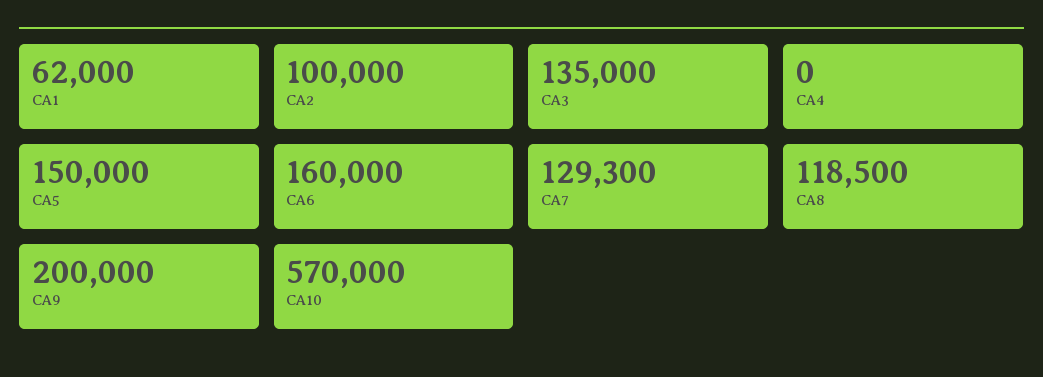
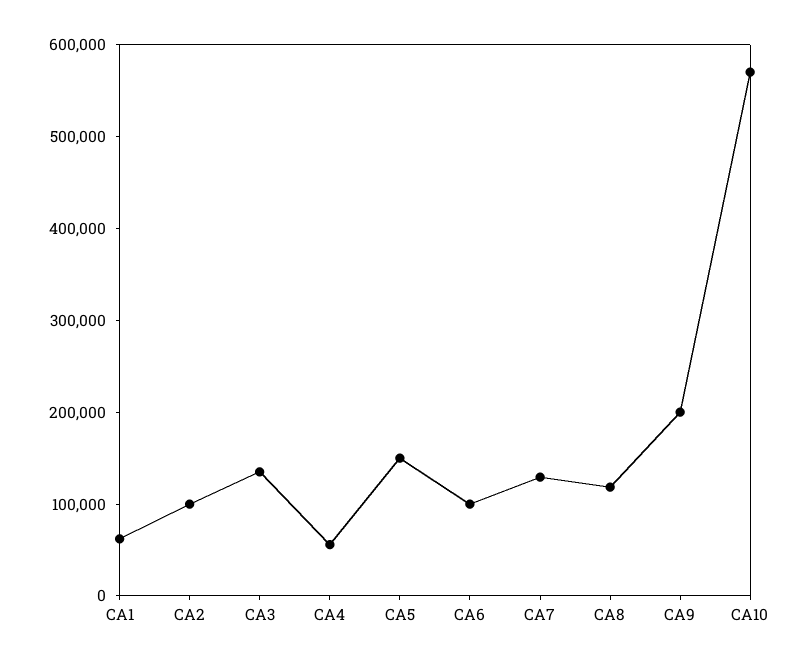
  {
    "CA1": 62000,
    "CA2": 100000,
    "CA3": 135000,
-   "CA4": 0,
+   "CA4": 60000,
    "CA5": 150000,
-   "CA6": 160000,
+   "CA6": 100000,
    "CA7": 129300,
    "CA8": 118500,
    "CA9": 200000,
    "CA10": 570000
  }

